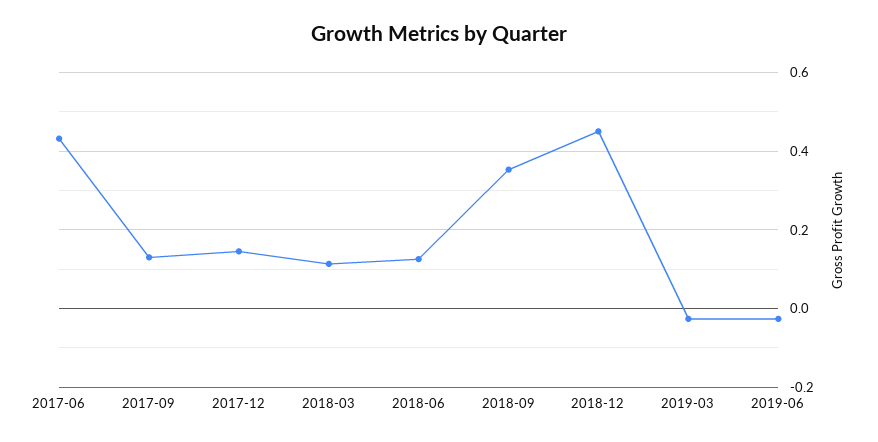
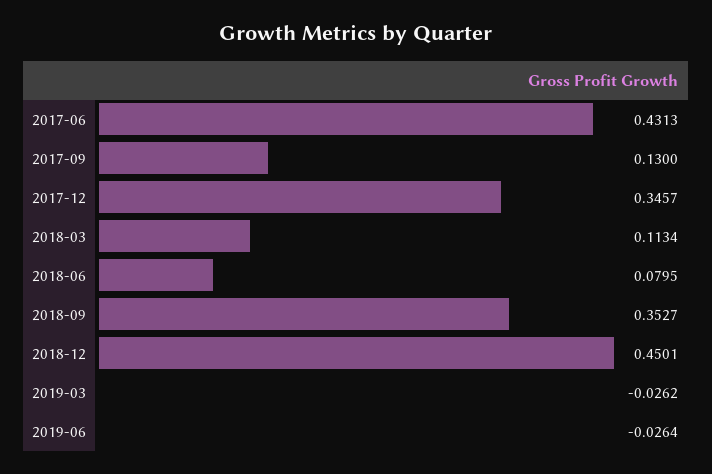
  {
    "2017-06": 0.4313,
    "2017-09": 0.13,
-   "2017-12": 0.14,
+   "2017-12": 0.3457,
    "2018-03": 0.1134,
-   "2018-06": 0.12,
+   "2018-06": 0.0795,
    "2018-09": 0.3527,
    "2018-12": 0.4501,
    "2019-03": -0.0262,
    "2019-06": -0.0264
  }

